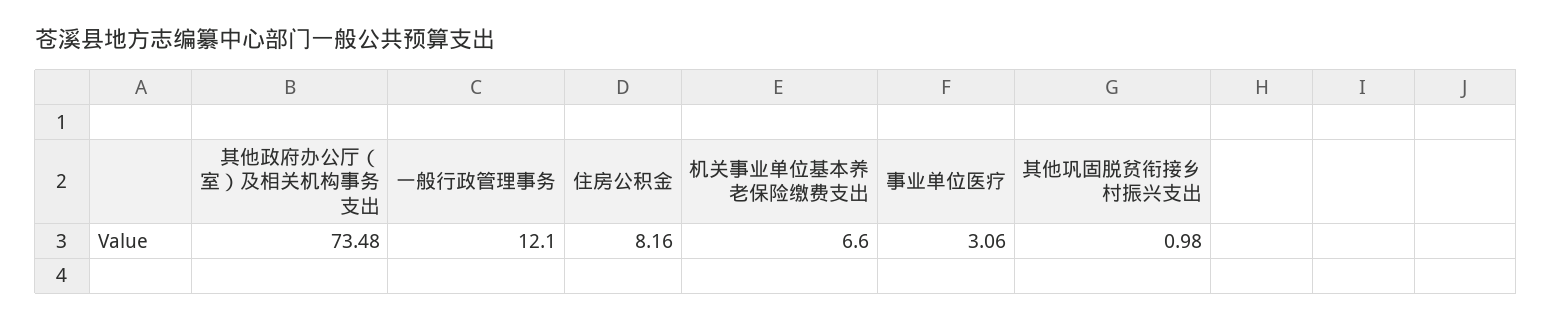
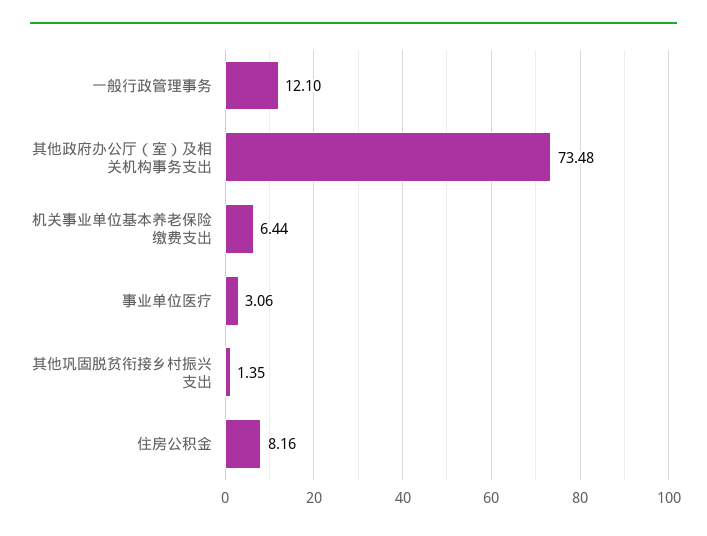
  {
    "其他政府办公厅（室）及相关机构事务支出": 73.48,
    "一般行政管理事务": 12.1,
    "住房公积金": 8.16,
-   "机关事业单位基本养老保险缴费支出": 6.6,
+   "机关事业单位基本养老保险缴费支出": 6.44,
    "事业单位医疗": 3.06,
-   "其他巩固脱贫衔接乡村振兴支出": 0.98
+   "其他巩固脱贫衔接乡村振兴支出": 1.35
  }

